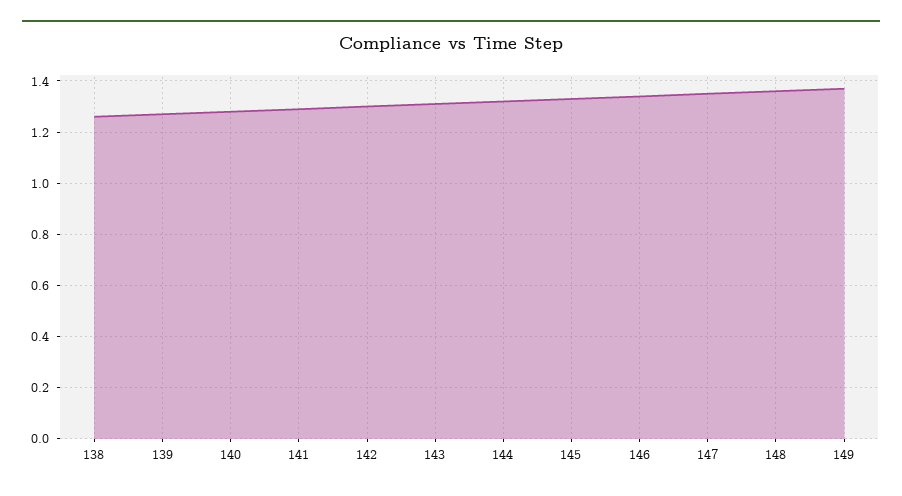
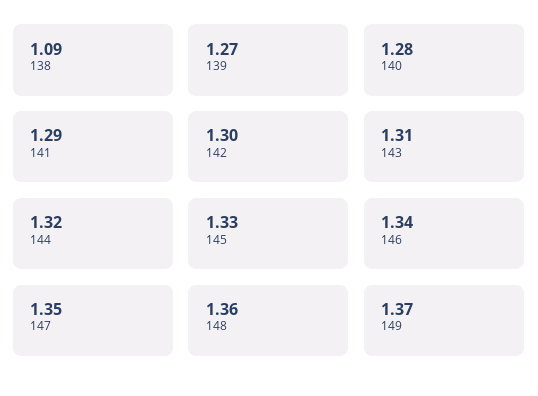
  {
-   "138": 1.25,
+   "138": 1.09,
    "139": 1.27,
    "140": 1.28,
    "141": 1.29,
    "142": 1.3,
    "143": 1.31,
    "144": 1.32,
    "145": 1.33,
    "146": 1.34,
    "147": 1.35,
    "148": 1.36,
    "149": 1.37
  }

